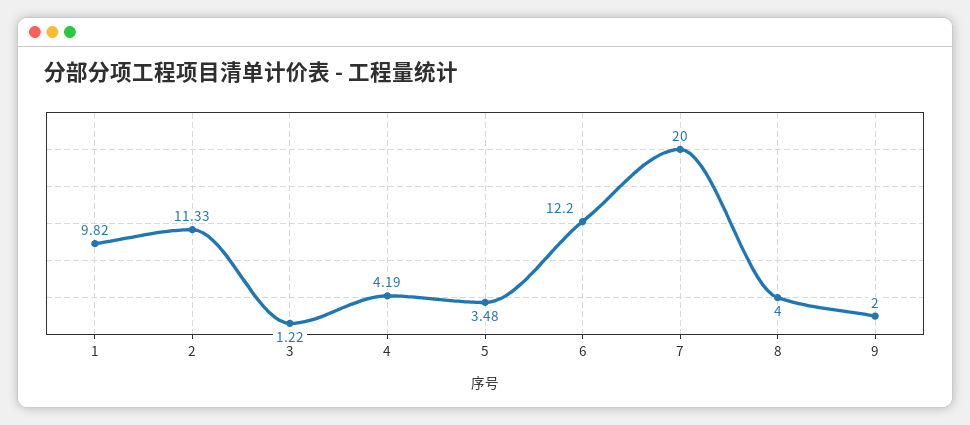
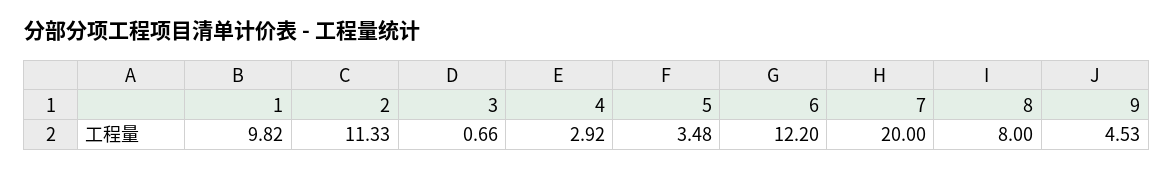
  {
    "1": 9.82,
    "2": 11.33,
-   "3": 1.22,
+   "3": 0.66,
-   "4": 4.19,
+   "4": 2.92,
    "5": 3.48,
    "6": 12.2,
    "7": 20,
-   "8": 4,
+   "8": 8,
-   "9": 2
+   "9": 4.53
  }

